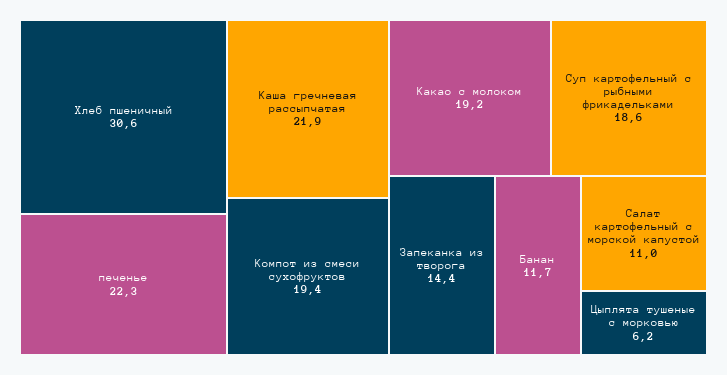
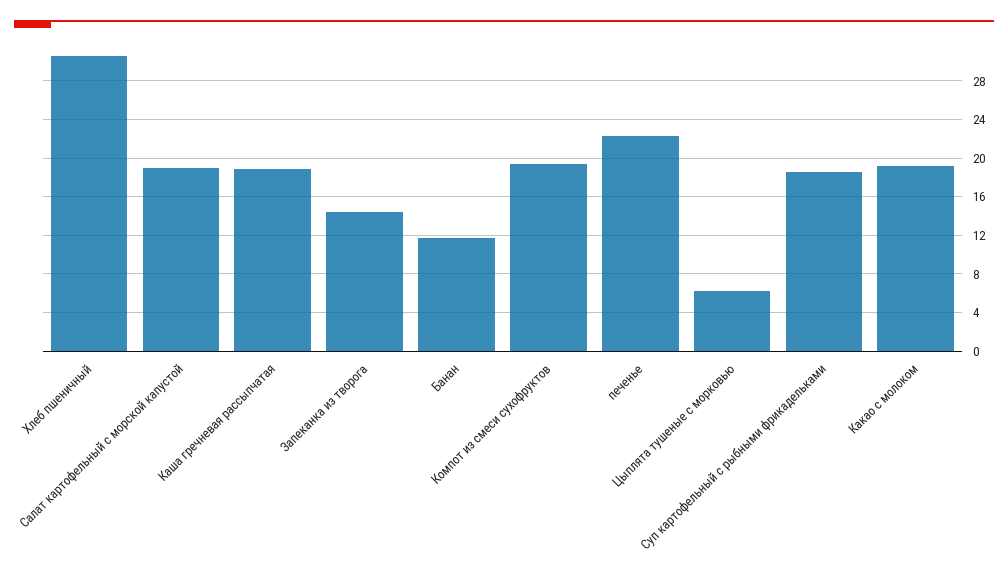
  {
    "Хлеб пшеничный": 30.6,
    "печенье": 22.3,
-   "Каша гречневая рассыпчатая": 21.9,
+   "Каша гречневая рассыпчатая": 19,
    "Компот из смеси сухофруктов": 19.4,
    "Какао с молоком": 19.2,
    "Суп картофельный с рыбными фрикадельками": 18.6,
    "Запеканка из творога": 14.4,
    "Банан": 11.7,
-   "Салат картофельный с морской капустой": 11,
+   "Салат картофельный с морской капустой": 19,
    "Цыплята тушеные с морковью": 6.2
  }

